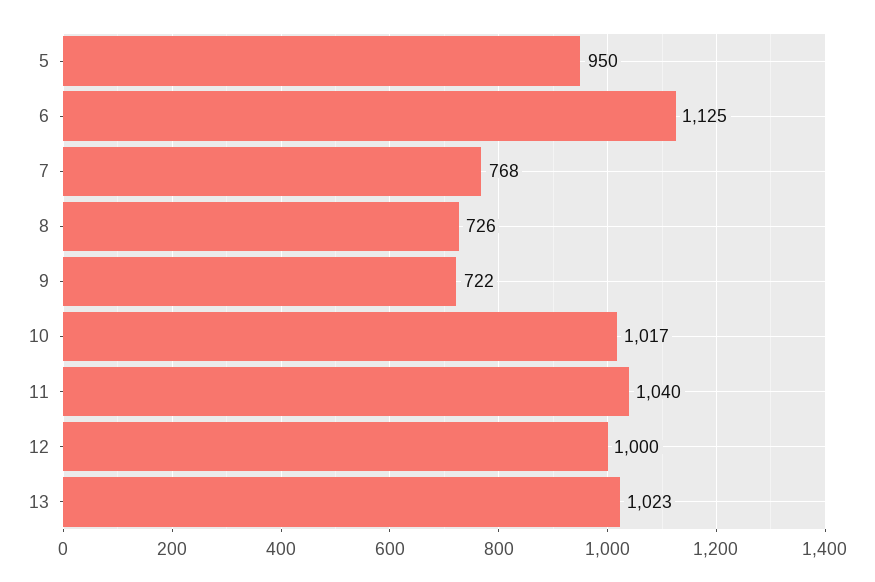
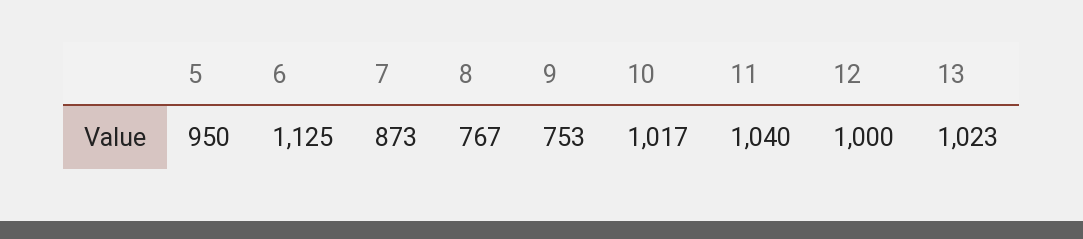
  {
    "5": 950,
    "6": 1125,
-   "7": 768,
+   "7": 873,
-   "8": 726,
+   "8": 767,
-   "9": 722,
+   "9": 753,
    "10": 1017,
    "11": 1040,
    "12": 1000,
    "13": 1023
  }

